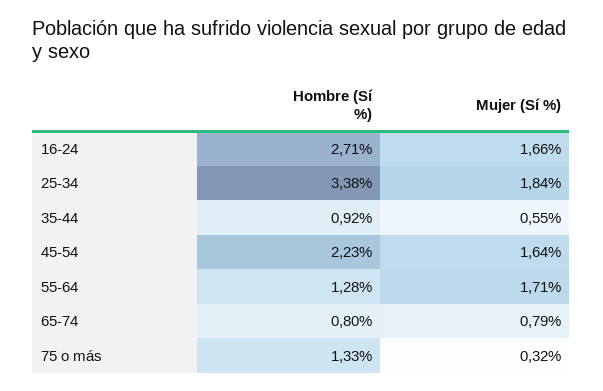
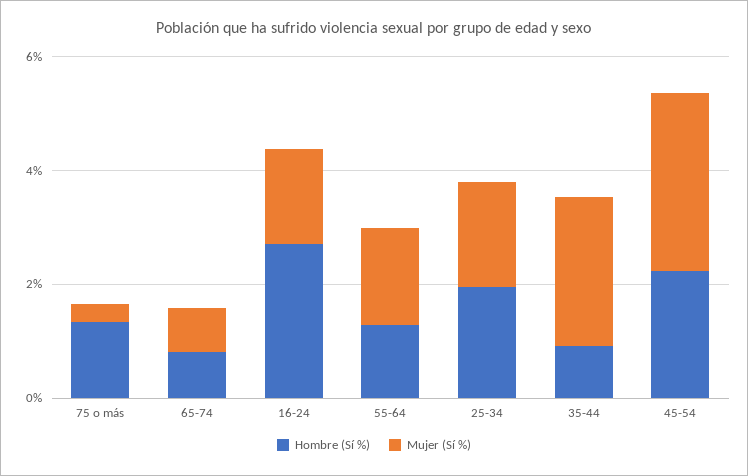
  {
    "Hombre (Sí %)": {
      "16-24": 2.71,
-     "25-34": 3.38,
+     "25-34": 2,
      "35-44": 0.92,
      "45-54": 2.23,
      "55-64": 1.28,
      "65-74": 0.8,
      "75 o más": 1.33
    },
    "Mujer (Sí %)": {
      "16-24": 1.66,
      "25-34": 1.84,
-     "35-44": 0.55,
+     "35-44": 2.5,
-     "45-54": 1.64,
+     "45-54": 3,
      "55-64": 1.71,
      "65-74": 0.79,
      "75 o más": 0.32
    }
  }

